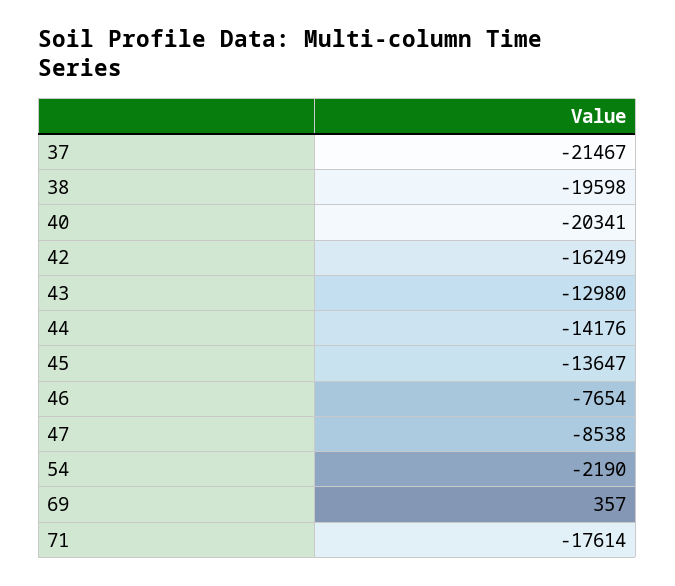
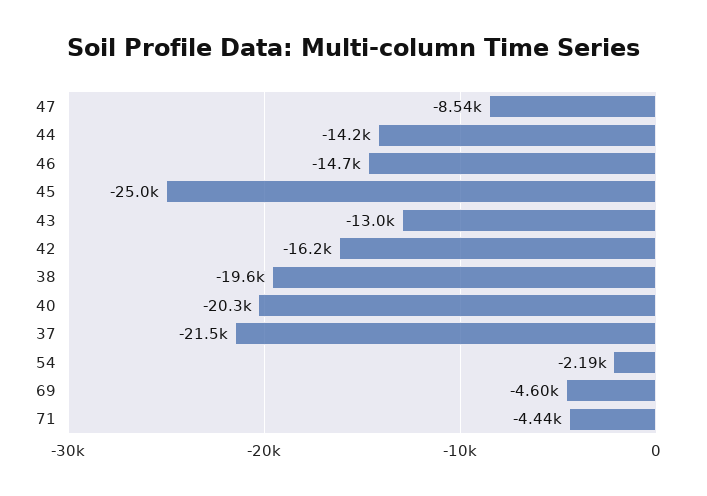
  {
    "37": -21467,
    "38": -19598,
    "40": -20341,
    "42": -16249,
    "43": -12980,
    "44": -14176,
-   "45": -13647,
+   "45": -25000,
-   "46": -7654,
+   "46": -14700,
    "47": -8538,
    "54": -2190,
-   "69": 357,
+   "69": -4600,
-   "71": -17614
+   "71": -4440
  }

